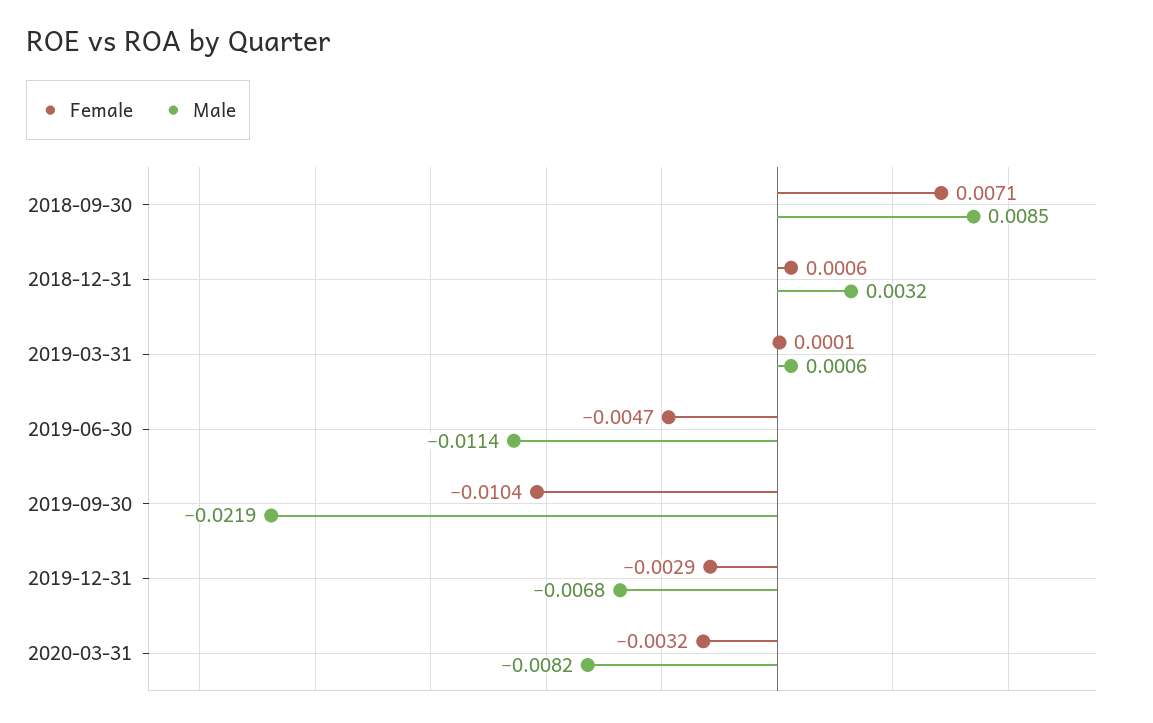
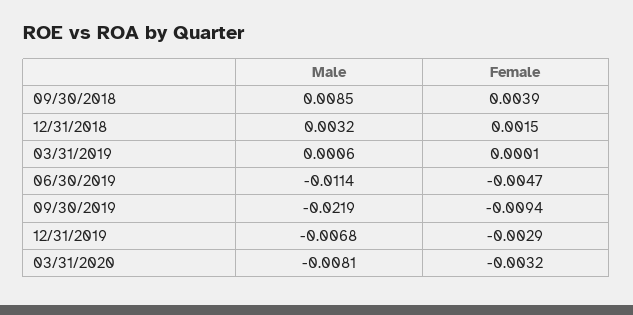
  {
    "Female": {
-     "2018-09-30": 0.0071,
+     "2018-09-30": 0.0039,
-     "2018-12-31": 0.0006,
+     "2018-12-31": 0.0015,
      "2019-03-31": 0.0001,
      "2019-06-30": -0.0047,
-     "2019-09-30": -0.0104,
+     "2019-09-30": -0.0094,
      "2019-12-31": -0.0029,
      "2020-03-31": -0.0032
    },
    "Male": {
      "2018-09-30": 0.0085,
      "2018-12-31": 0.0032,
      "2019-03-31": 0.0006,
      "2019-06-30": -0.0114,
      "2019-09-30": -0.0219,
      "2019-12-31": -0.0068,
-     "2020-03-31": -0.0082
+     "2020-03-31": -0.0081
    }
  }

